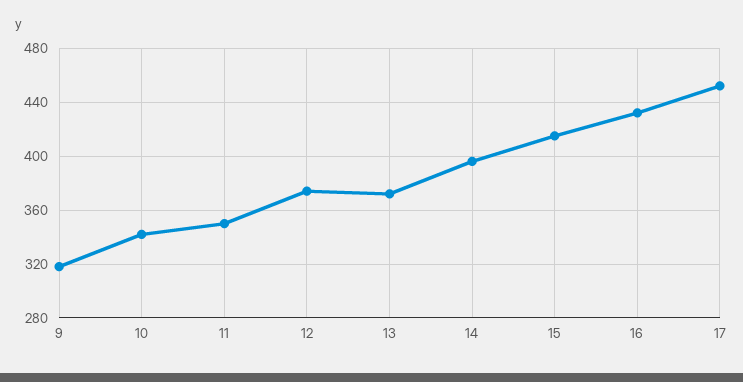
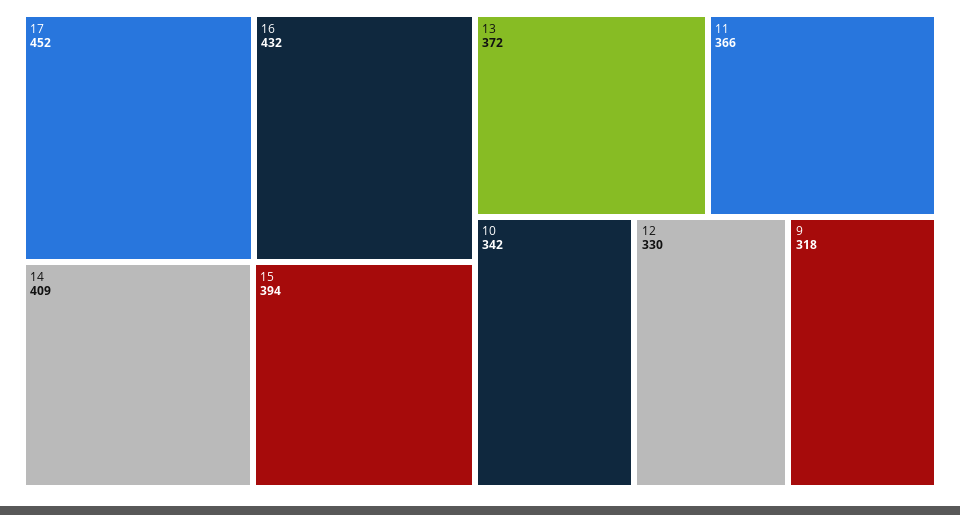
  {
    "9": 318,
    "10": 342,
-   "11": 350,
+   "11": 366,
-   "12": 375,
+   "12": 330,
    "13": 372,
-   "14": 395,
+   "14": 409,
-   "15": 415,
+   "15": 394,
    "16": 432,
    "17": 452
  }

